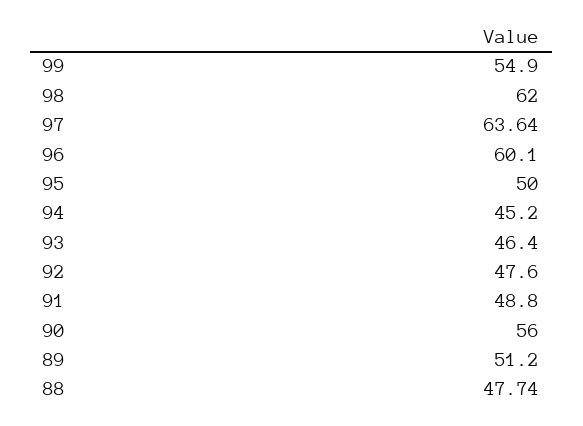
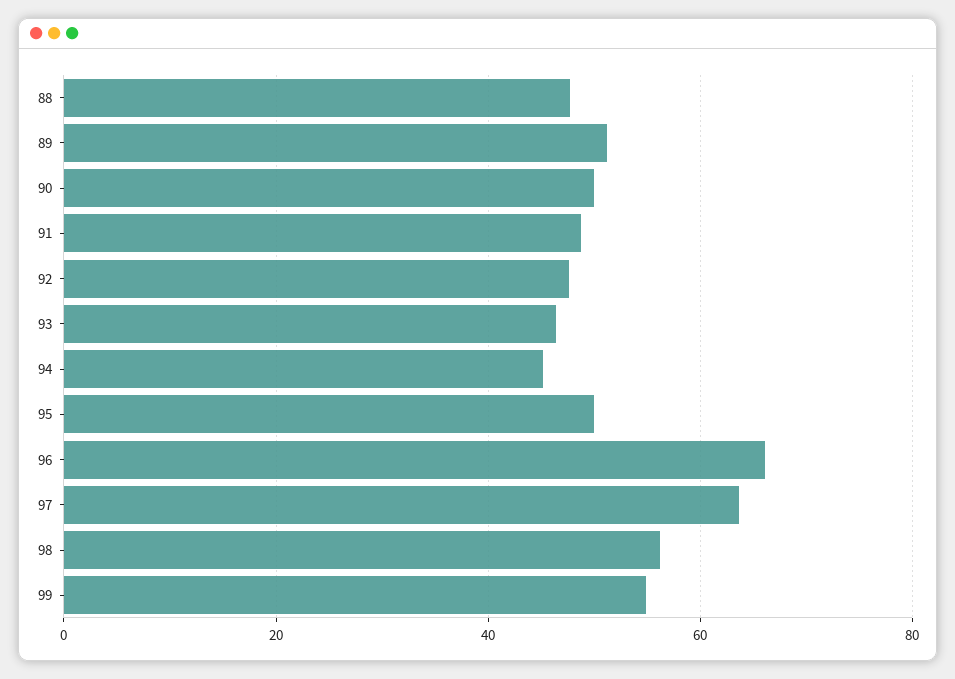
  {
    "99": 54.9,
-   "98": 62,
+   "98": 56,
    "97": 63.64,
-   "96": 60.1,
+   "96": 66,
    "95": 50,
    "94": 45.2,
    "93": 46.4,
    "92": 47.6,
    "91": 48.8,
-   "90": 56,
+   "90": 50,
    "89": 51.2,
    "88": 47.74
  }

